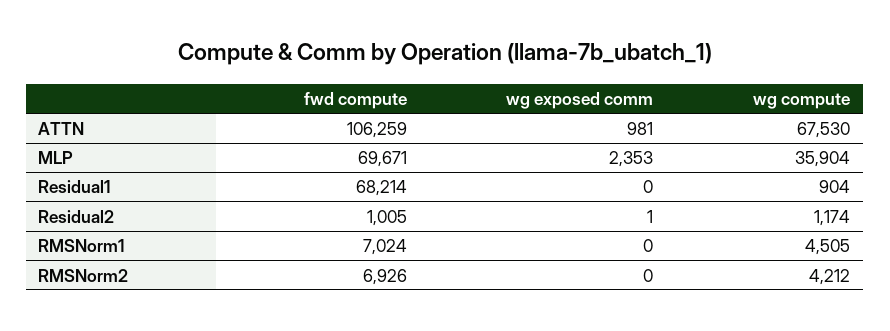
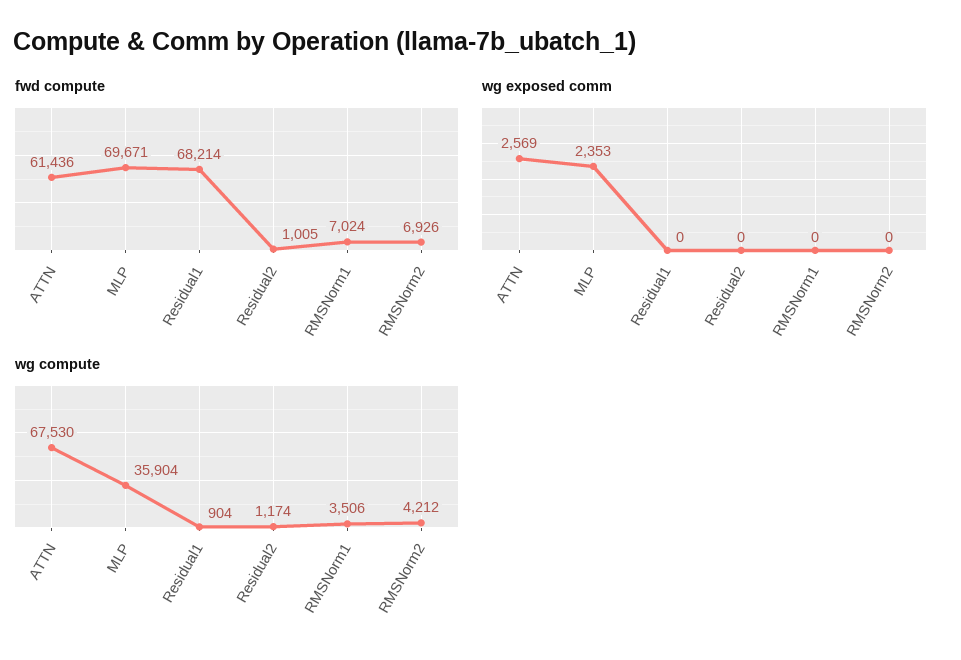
  {
    "fwd compute": {
-     "ATTN": 106259,
+     "ATTN": 61436,
      "MLP": 69671,
      "Residual1": 68214,
      "Residual2": 1005,
      "RMSNorm1": 7024,
      "RMSNorm2": 6926
    },
    "wg exposed comm": {
-     "ATTN": 981,
+     "ATTN": 2569,
      "MLP": 2353,
      "Residual1": 0,
-     "Residual2": 1,
+     "Residual2": 0,
      "RMSNorm1": 0,
      "RMSNorm2": 0
    },
    "wg compute": {
      "ATTN": 67530,
      "MLP": 35904,
      "Residual1": 904,
      "Residual2": 1174,
-     "RMSNorm1": 4505,
+     "RMSNorm1": 3506,
      "RMSNorm2": 4212
    }
  }

